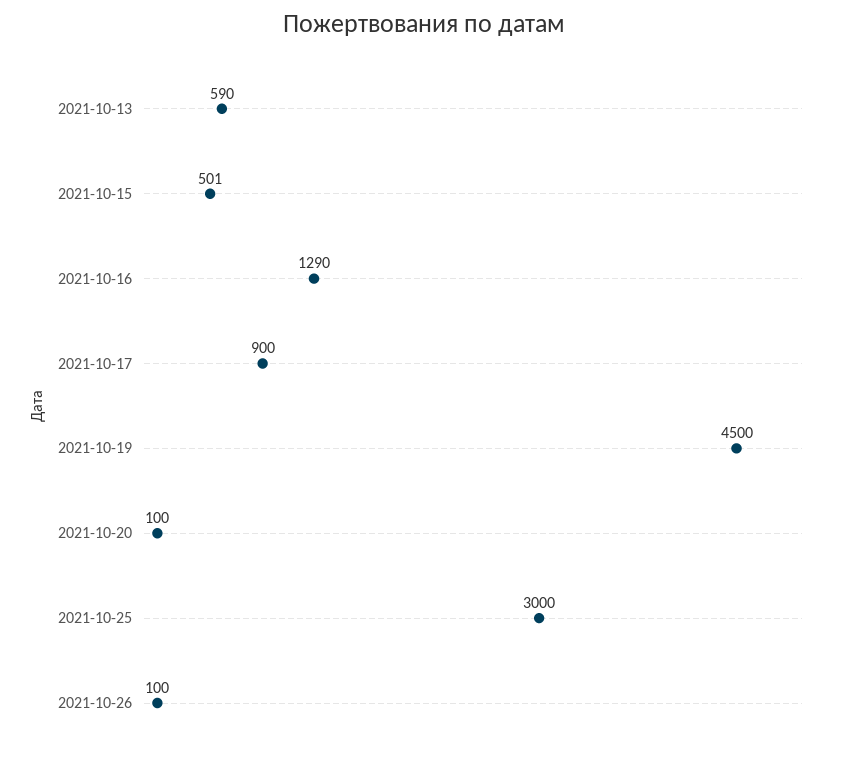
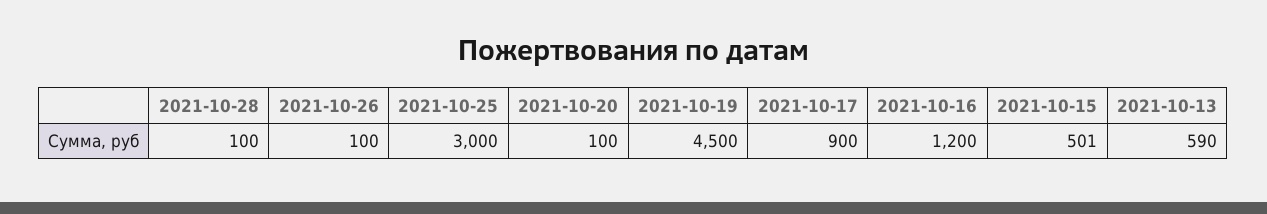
  {
    "2021-10-13": 590,
    "2021-10-15": 501,
-   "2021-10-16": 1290,
+   "2021-10-16": 1200,
    "2021-10-17": 900,
    "2021-10-19": 4500,
    "2021-10-20": 100,
    "2021-10-25": 3000,
-   "2021-10-26": 100
+   "2021-10-26": 100,
+   "2021-10-28": 100
  }

